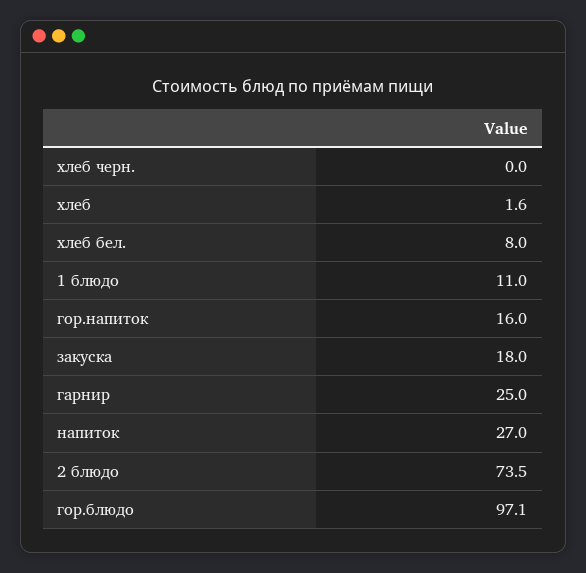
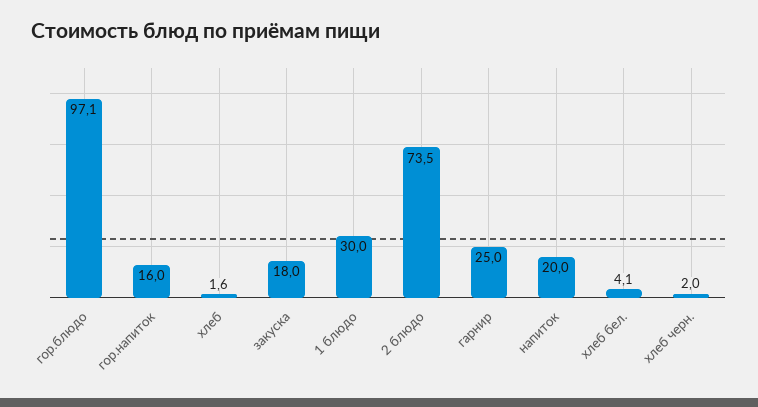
  {
-   "хлеб черн.": 0,
+   "хлеб черн.": 2,
    "хлеб": 1.6,
-   "хлеб бел.": 8,
+   "хлеб бел.": 4.1,
-   "1 блюдо": 11,
+   "1 блюдо": 30,
    "гор.напиток": 16,
    "закуска": 18,
    "гарнир": 25,
-   "напиток": 27,
+   "напиток": 20,
    "2 блюдо": 73.5,
    "гор.блюдо": 97.1
  }

